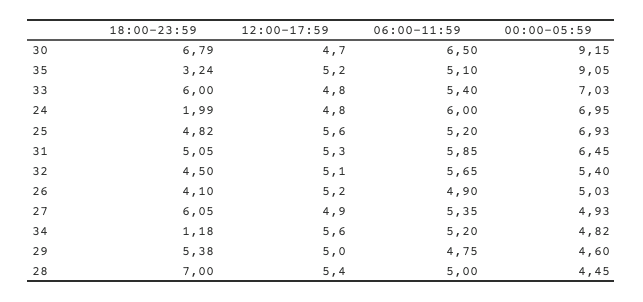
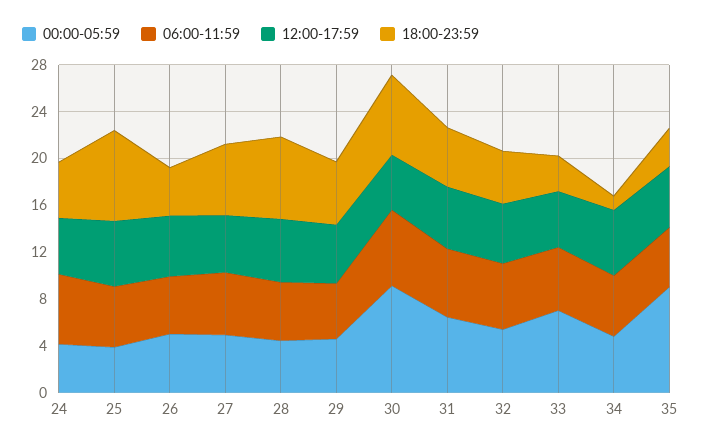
  {
    "18:00-23:59": {
      "30": 6.79,
      "35": 3.24,
-     "33": 6,
+     "33": 3,
-     "24": 1.99,
+     "24": 5,
-     "25": 4.82,
+     "25": 8,
      "31": 5.05,
      "32": 4.5,
      "26": 4.1,
      "27": 6.05,
      "34": 1.18,
      "29": 5.38,
      "28": 7
    },
    "12:00-17:59": {
      "30": 4.7,
      "35": 5.2,
      "33": 4.8,
      "24": 4.8,
      "25": 5.6,
      "31": 5.3,
      "32": 5.1,
      "26": 5.2,
      "27": 4.9,
      "34": 5.6,
      "29": 5,
      "28": 5.4
    },
    "06:00-11:59": {
      "30": 6.5,
      "35": 5.1,
      "33": 5.4,
      "24": 6,
      "25": 5.2,
      "31": 5.85,
      "32": 5.65,
      "26": 4.9,
      "27": 5.35,
      "34": 5.2,
      "29": 4.75,
      "28": 5
    },
    "00:00-05:59": {
      "30": 9.15,
      "35": 9.05,
      "33": 7.03,
-     "24": 6.95,
+     "24": 4,
-     "25": 6.93,
+     "25": 4,
      "31": 6.45,
      "32": 5.4,
      "26": 5.03,
      "27": 4.93,
      "34": 4.82,
      "29": 4.6,
      "28": 4.45
    }
  }

